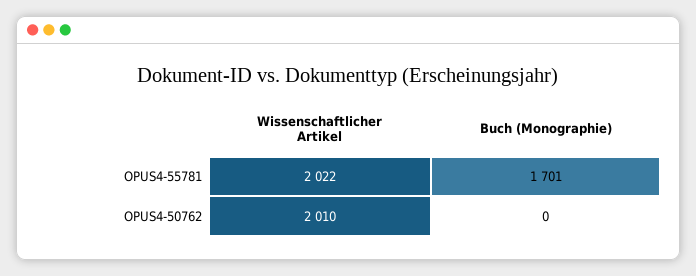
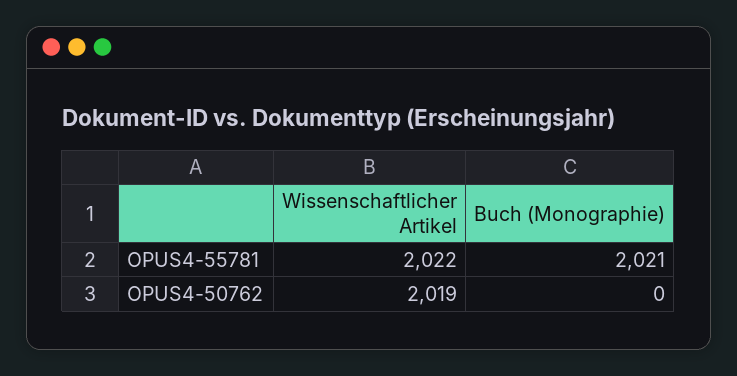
  {
    "Wissenschaftlicher Artikel": {
      "OPUS4-55781": 2022,
-     "OPUS4-50762": 2010
+     "OPUS4-50762": 2019
    },
    "Buch (Monographie)": {
-     "OPUS4-55781": 1701,
+     "OPUS4-55781": 2021,
      "OPUS4-50762": 0
    }
  }

